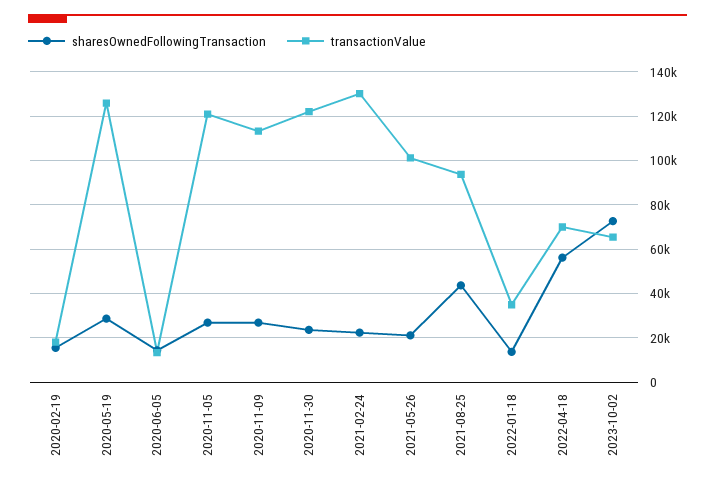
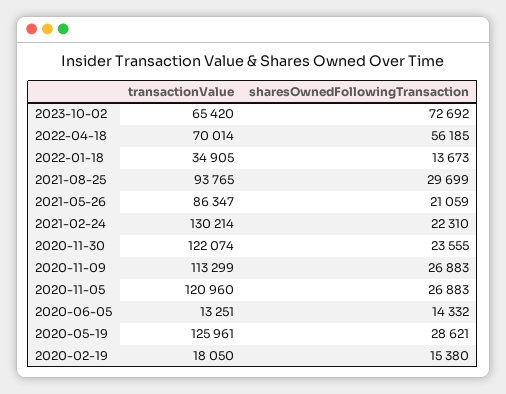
  {
    "sharesOwnedFollowingTransaction": {
      "2020-02-19": 15380,
      "2020-05-19": 28621,
      "2020-06-05": 14332,
      "2020-11-05": 26883,
      "2020-11-09": 26883,
      "2020-11-30": 23555,
      "2021-02-24": 22310,
      "2021-05-26": 21059,
-     "2021-08-25": 45000,
+     "2021-08-25": 29699,
      "2022-01-18": 13673,
      "2022-04-18": 56185,
      "2023-10-02": 72692
    },
    "transactionValue": {
      "2020-02-19": 18050,
      "2020-05-19": 125961,
      "2020-06-05": 13251,
      "2020-11-05": 120960,
      "2020-11-09": 113299,
      "2020-11-30": 122074,
      "2021-02-24": 130214,
-     "2021-05-26": 100000,
+     "2021-05-26": 86347,
      "2021-08-25": 93765,
      "2022-01-18": 34905,
      "2022-04-18": 70014,
      "2023-10-02": 65420
    }
  }

